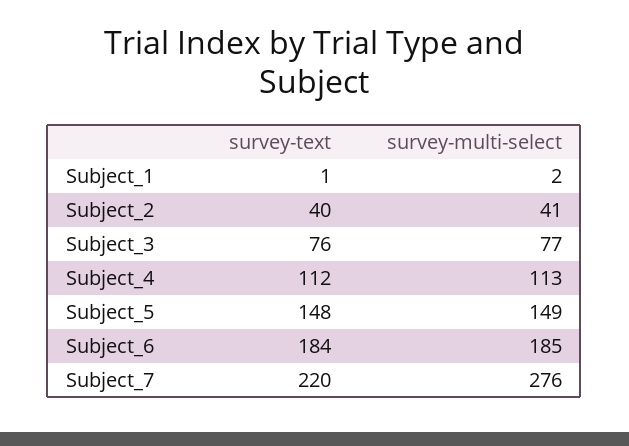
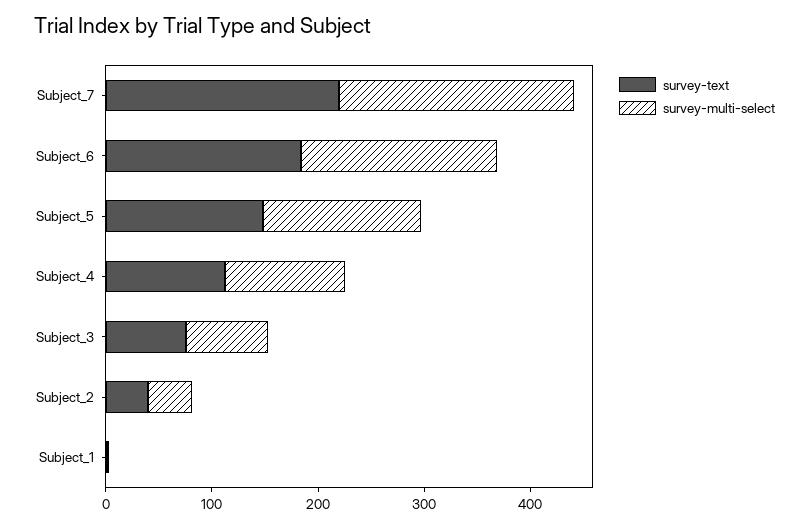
  {
    "survey-text": {
      "Subject_1": 1,
      "Subject_2": 40,
      "Subject_3": 76,
      "Subject_4": 112,
      "Subject_5": 148,
      "Subject_6": 184,
      "Subject_7": 220
    },
    "survey-multi-select": {
      "Subject_1": 2,
      "Subject_2": 41,
      "Subject_3": 77,
      "Subject_4": 113,
      "Subject_5": 149,
      "Subject_6": 185,
-     "Subject_7": 276
+     "Subject_7": 220
    }
  }

